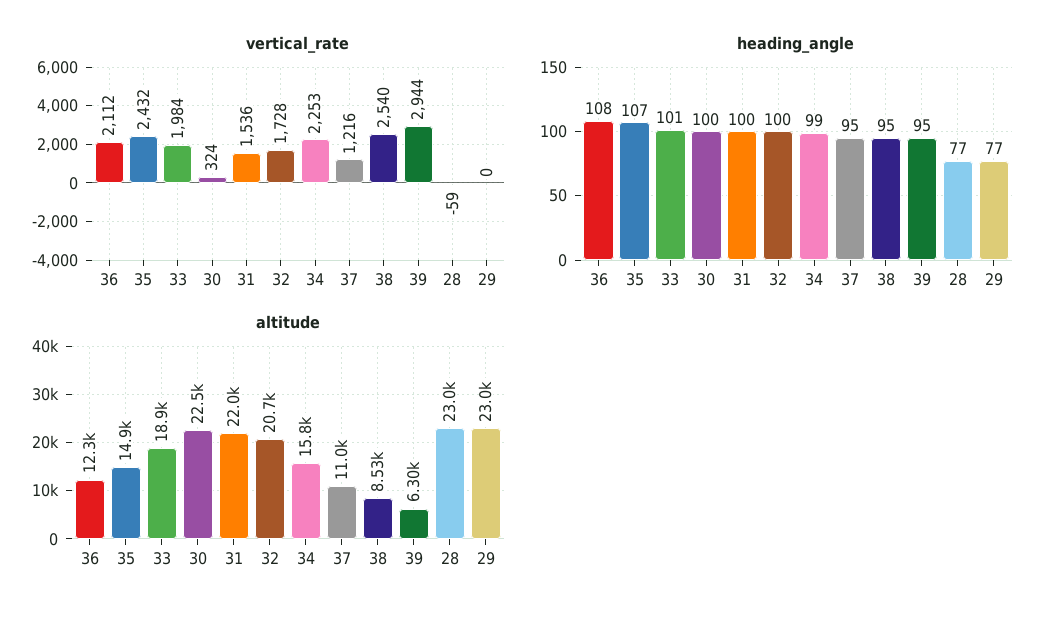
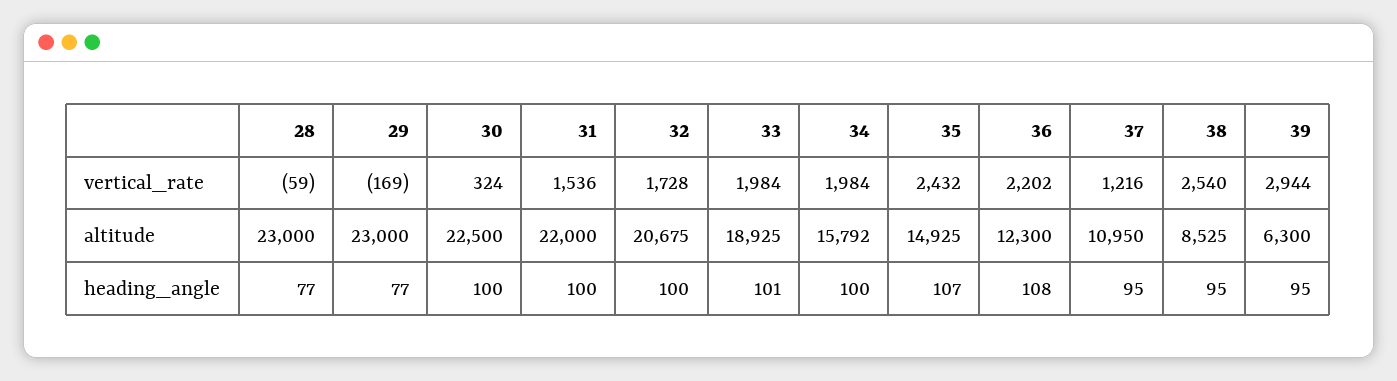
  {
    "vertical_rate": {
-     "36": 2112,
+     "36": 2202,
      "35": 2432,
      "33": 1984,
      "30": 324,
      "31": 1536,
      "32": 1728,
-     "34": 2253,
+     "34": 1984,
      "37": 1216,
      "38": 2540,
      "39": 2944,
      "28": -59,
-     "29": 0
+     "29": -169
    },
    "heading_angle": {
      "36": 108,
      "35": 107,
      "33": 101,
      "30": 100,
      "31": 100,
      "32": 100,
-     "34": 99,
+     "34": 100,
      "37": 95,
      "38": 95,
      "39": 95,
      "28": 77,
      "29": 77
    },
    "altitude": {
      "36": 12300,
      "35": 14925,
      "33": 18925,
      "30": 22500,
      "31": 22000,
      "32": 20675,
      "34": 15792,
      "37": 10950,
      "38": 8525,
      "39": 6300,
      "28": 23000,
      "29": 23000
    }
  }

